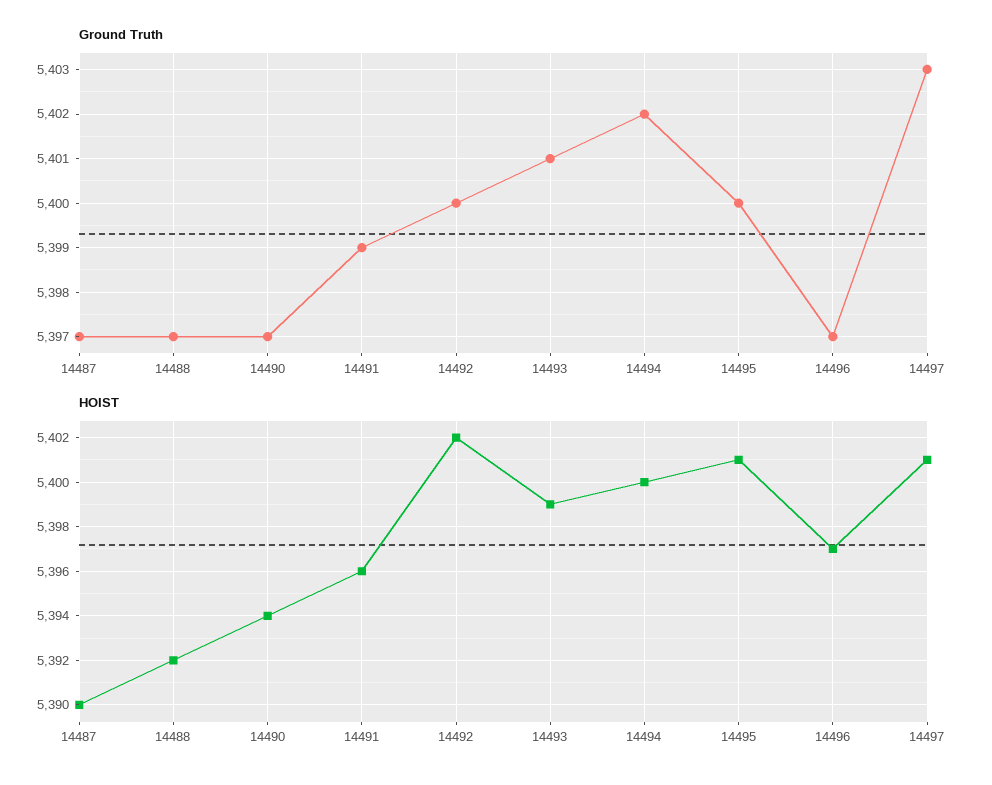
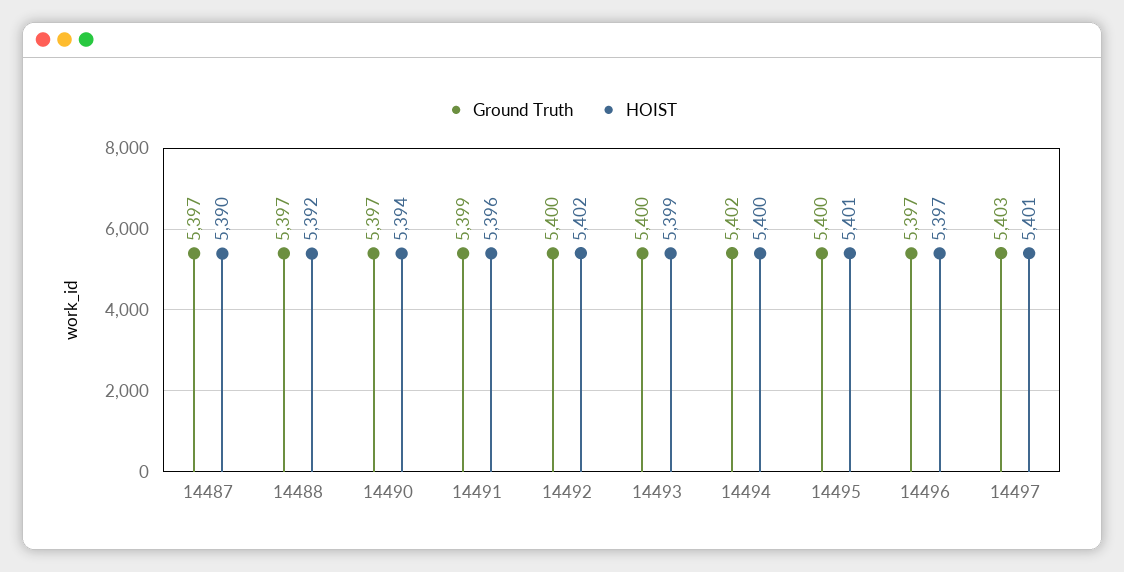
  {
    "Ground Truth": {
      "14487": 5397,
      "14488": 5397,
      "14490": 5397,
      "14491": 5399,
      "14492": 5400,
-     "14493": 5401,
+     "14493": 5400,
      "14494": 5402,
      "14495": 5400,
      "14496": 5397,
      "14497": 5403
    },
    "HOIST": {
      "14487": 5390,
      "14488": 5392,
      "14490": 5394,
      "14491": 5396,
      "14492": 5402,
      "14493": 5399,
      "14494": 5400,
      "14495": 5401,
      "14496": 5397,
      "14497": 5401
    }
  }

